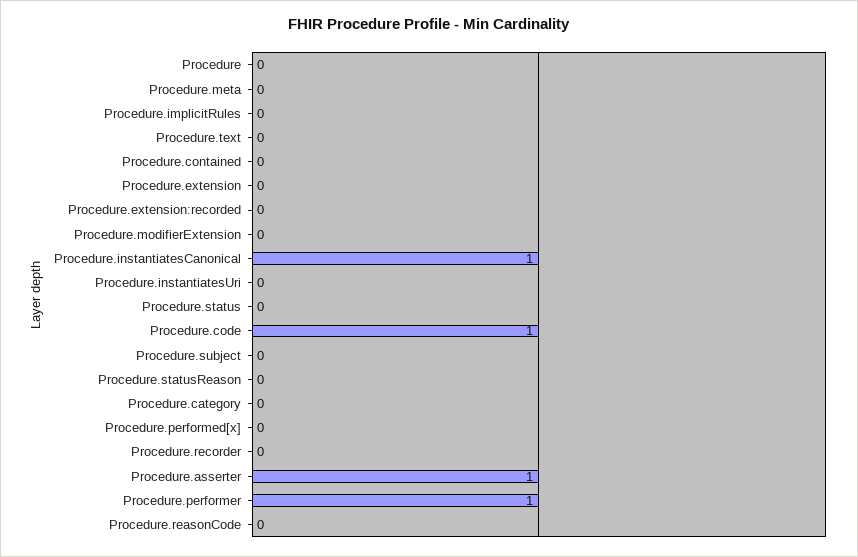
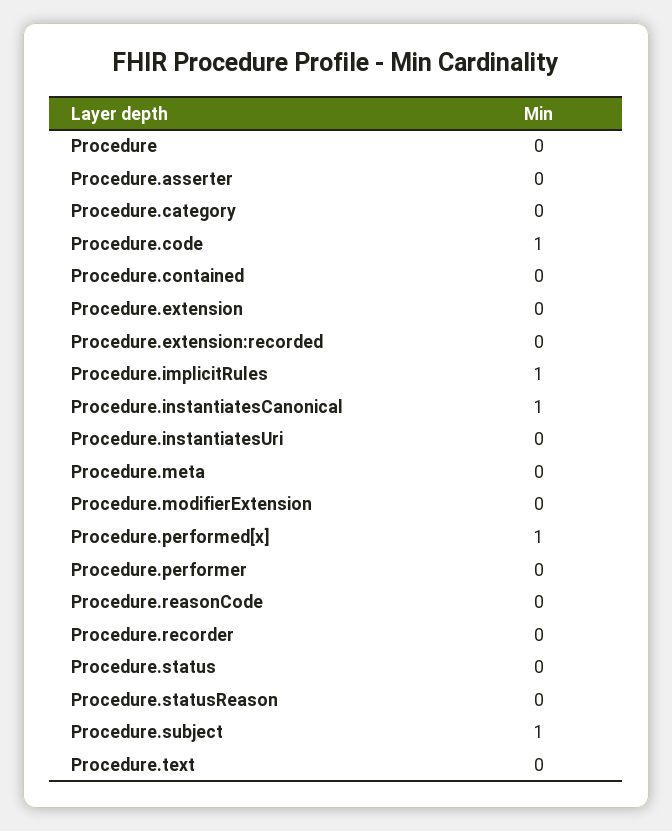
  {
    "Procedure": 0,
    "Procedure.meta": 0,
-   "Procedure.implicitRules": 0,
+   "Procedure.implicitRules": 1,
    "Procedure.text": 0,
    "Procedure.contained": 0,
    "Procedure.extension": 0,
    "Procedure.extension:recorded": 0,
    "Procedure.modifierExtension": 0,
    "Procedure.instantiatesCanonical": 1,
    "Procedure.instantiatesUri": 0,
    "Procedure.status": 0,
    "Procedure.code": 1,
-   "Procedure.subject": 0,
+   "Procedure.subject": 1,
    "Procedure.statusReason": 0,
    "Procedure.category": 0,
-   "Procedure.performed[x]": 0,
+   "Procedure.performed[x]": 1,
    "Procedure.recorder": 0,
-   "Procedure.asserter": 1,
+   "Procedure.asserter": 0,
-   "Procedure.performer": 1,
+   "Procedure.performer": 0,
    "Procedure.reasonCode": 0
  }

